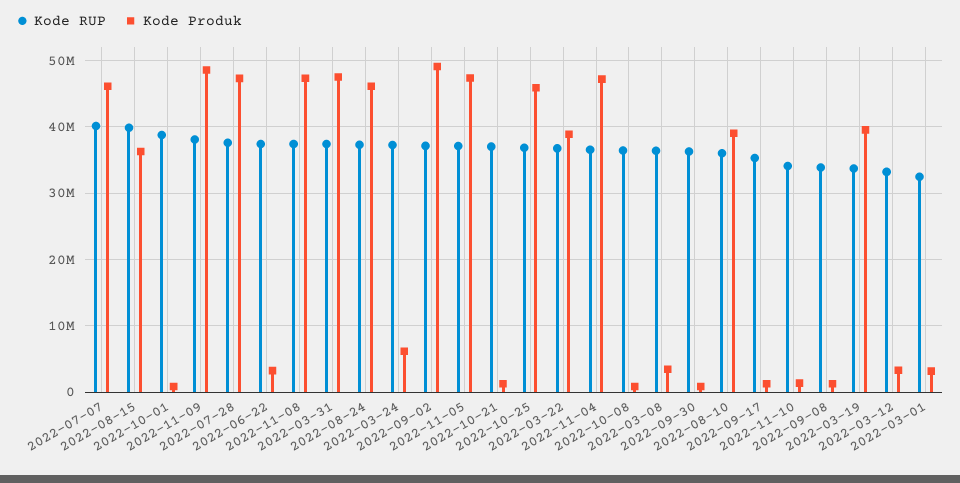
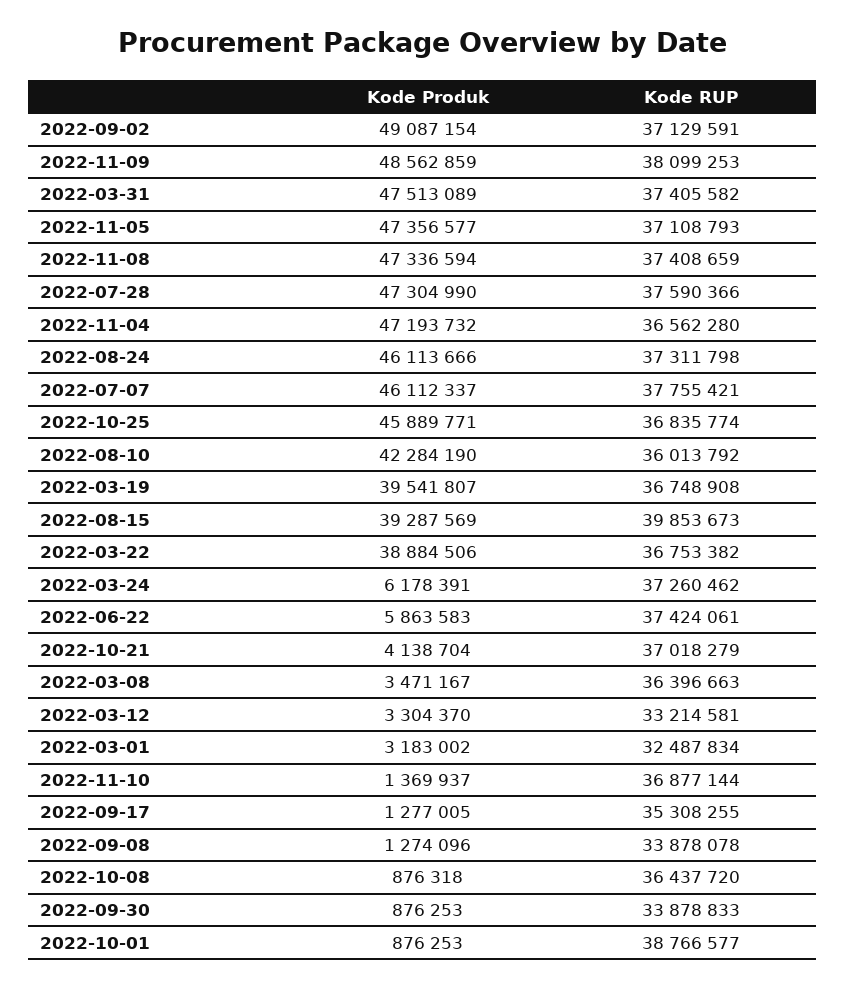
  {
    "Kode RUP": {
-     "2022-07-07": 40000000,
+     "2022-07-07": 37755421,
      "2022-08-15": 39853673,
      "2022-10-01": 38766577,
      "2022-11-09": 38099253,
      "2022-07-28": 37590366,
      "2022-06-22": 37424061,
      "2022-11-08": 37408659,
      "2022-03-31": 37405582,
      "2022-08-24": 37311798,
      "2022-03-24": 37260462,
      "2022-09-02": 37129591,
      "2022-11-05": 37108793,
      "2022-10-21": 37018279,
      "2022-10-25": 36835774,
      "2022-03-22": 36753382,
      "2022-11-04": 36562280,
      "2022-10-08": 36437720,
      "2022-03-08": 36396663,
-     "2022-09-30": 36000000,
+     "2022-09-30": 33878833,
      "2022-08-10": 36013792,
      "2022-09-17": 35308255,
-     "2022-11-10": 34000000,
+     "2022-11-10": 36877144,
      "2022-09-08": 33878078,
-     "2022-03-19": 34000000,
+     "2022-03-19": 36748908,
      "2022-03-12": 33214581,
      "2022-03-01": 32487834
    },
    "Kode Produk": {
      "2022-07-07": 46112337,
-     "2022-08-15": 36000000,
+     "2022-08-15": 39287569,
      "2022-10-01": 876253,
      "2022-11-09": 48562859,
      "2022-07-28": 47304990,
-     "2022-06-22": 3000000,
+     "2022-06-22": 5863583,
      "2022-11-08": 47336594,
      "2022-03-31": 47513089,
      "2022-08-24": 46113666,
      "2022-03-24": 6178391,
      "2022-09-02": 49087154,
      "2022-11-05": 47356577,
-     "2022-10-21": 1000000,
+     "2022-10-21": 4138704,
      "2022-10-25": 45889771,
      "2022-03-22": 38884506,
      "2022-11-04": 47193732,
      "2022-10-08": 876318,
      "2022-03-08": 3471167,
      "2022-09-30": 876253,
-     "2022-08-10": 39000000,
+     "2022-08-10": 42284190,
      "2022-09-17": 1277005,
      "2022-11-10": 1369937,
      "2022-09-08": 1274096,
      "2022-03-19": 39541807,
      "2022-03-12": 3304370,
      "2022-03-01": 3183002
    }
  }

